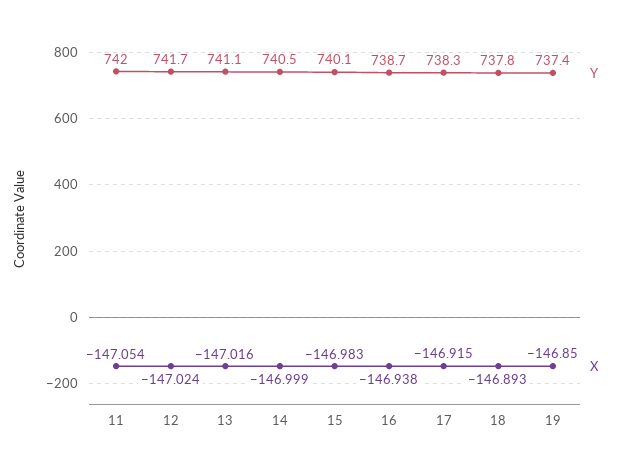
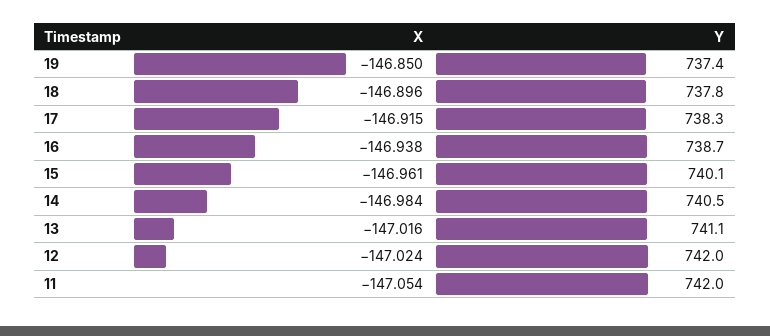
  {
    "Y": {
      "11": 742,
-     "12": 741.7,
+     "12": 742,
      "13": 741.1,
      "14": 740.5,
      "15": 740.1,
      "16": 738.7,
      "17": 738.3,
      "18": 737.8,
      "19": 737.4
    },
    "X": {
      "11": -147.054,
      "12": -147.024,
      "13": -147.016,
-     "14": -146.999,
+     "14": -146.984,
-     "15": -146.983,
+     "15": -146.961,
      "16": -146.938,
      "17": -146.915,
-     "18": -146.893,
+     "18": -146.896,
      "19": -146.85
    }
  }

